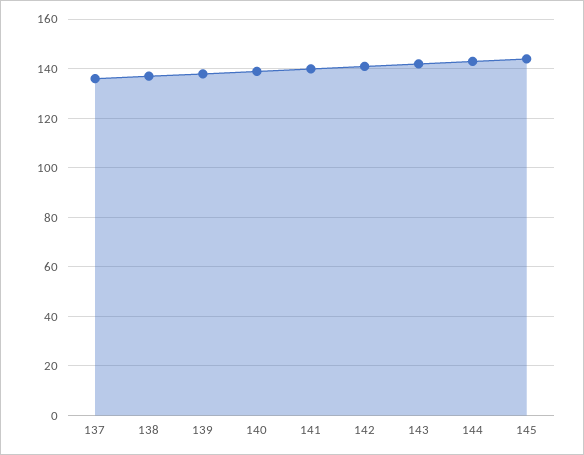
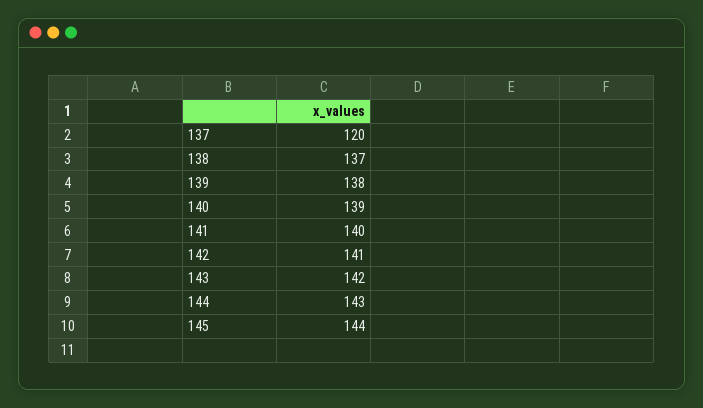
  {
-   "137": 135,
+   "137": 120,
    "138": 137,
    "139": 138,
    "140": 139,
    "141": 140,
    "142": 141,
    "143": 142,
    "144": 143,
    "145": 144
  }

